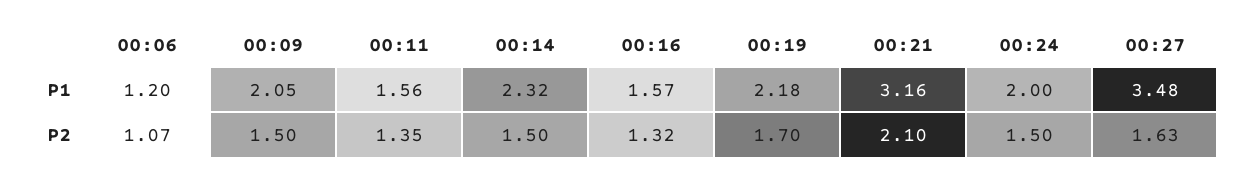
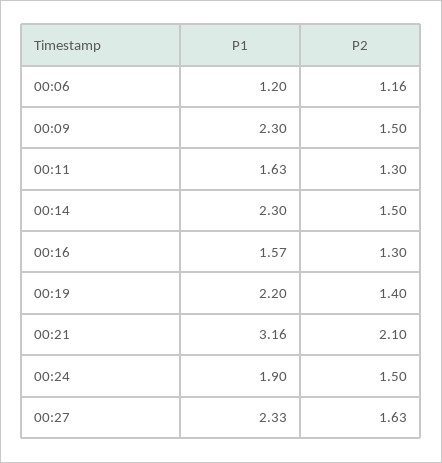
  {
    "00:06": {
      "P1": 1.2,
-     "P2": 1.07
+     "P2": 1.16
    },
    "00:09": {
-     "P1": 2.05,
+     "P1": 2.3,
      "P2": 1.5
    },
    "00:11": {
-     "P1": 1.56,
+     "P1": 1.63,
-     "P2": 1.35
+     "P2": 1.3
    },
    "00:14": {
-     "P1": 2.32,
+     "P1": 2.3,
      "P2": 1.5
    },
    "00:16": {
      "P1": 1.57,
-     "P2": 1.32
+     "P2": 1.3
    },
    "00:19": {
-     "P1": 2.18,
+     "P1": 2.2,
-     "P2": 1.7
+     "P2": 1.4
    },
    "00:21": {
      "P1": 3.16,
      "P2": 2.1
    },
    "00:24": {
-     "P1": 2,
+     "P1": 1.9,
      "P2": 1.5
    },
    "00:27": {
-     "P1": 3.48,
+     "P1": 2.33,
      "P2": 1.63
    }
  }

